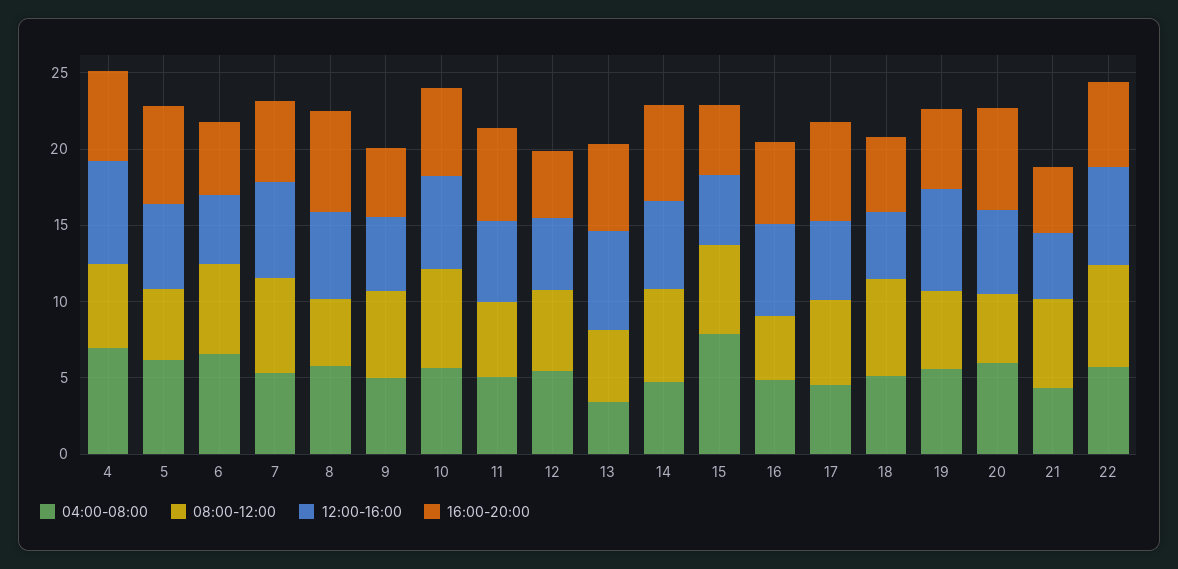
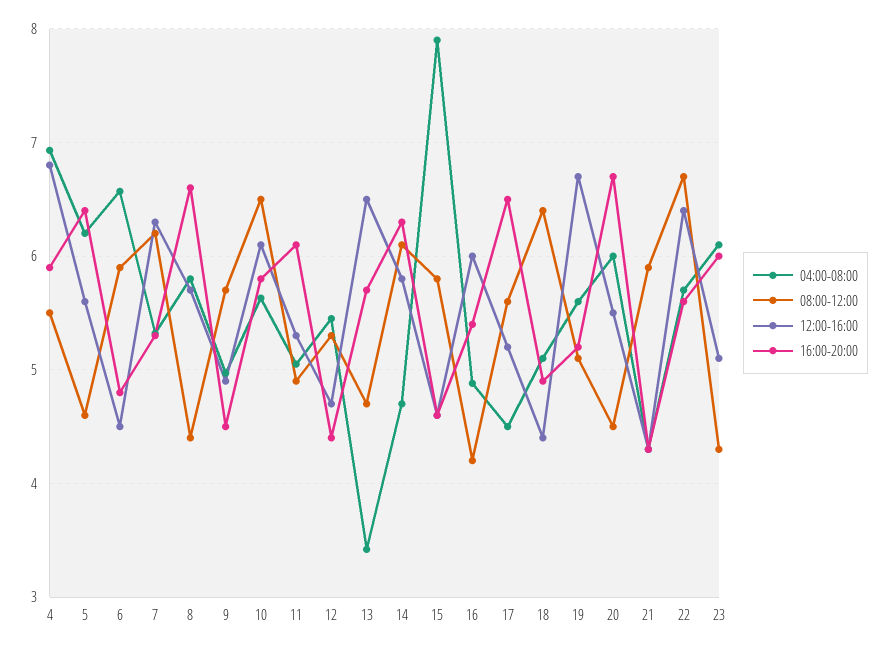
  {
    "04:00-08:00": {
      "4": 6.9,
      "5": 6.2,
      "6": 6.6,
      "7": 5.3,
      "8": 5.8,
      "9": 5,
      "10": 5.6,
      "11": 5.1,
      "12": 5.5,
      "13": 3.4,
      "14": 4.7,
      "15": 7.9,
      "16": 4.9,
      "17": 4.5,
      "18": 5.1,
      "19": 5.6,
      "20": 6,
      "21": 4.3,
-     "22": 5.7
+     "22": 5.7,
+     "23": 6.1
    },
    "08:00-12:00": {
      "4": 5.5,
      "5": 4.6,
      "6": 5.9,
      "7": 6.2,
      "8": 4.4,
      "9": 5.7,
      "10": 6.5,
      "11": 4.9,
      "12": 5.3,
      "13": 4.7,
      "14": 6.1,
      "15": 5.8,
      "16": 4.2,
      "17": 5.6,
      "18": 6.4,
      "19": 5.1,
      "20": 4.5,
      "21": 5.9,
-     "22": 6.7
+     "22": 6.7,
+     "23": 4.3
    },
    "12:00-16:00": {
      "4": 6.8,
      "5": 5.6,
      "6": 4.5,
      "7": 6.3,
      "8": 5.7,
      "9": 4.9,
      "10": 6.1,
      "11": 5.3,
      "12": 4.7,
      "13": 6.5,
      "14": 5.8,
      "15": 4.6,
      "16": 6,
      "17": 5.2,
      "18": 4.4,
      "19": 6.7,
      "20": 5.5,
      "21": 4.3,
-     "22": 6.4
+     "22": 6.4,
+     "23": 5.1
    },
    "16:00-20:00": {
      "4": 5.9,
      "5": 6.4,
      "6": 4.8,
      "7": 5.3,
      "8": 6.6,
      "9": 4.5,
      "10": 5.8,
      "11": 6.1,
      "12": 4.4,
      "13": 5.7,
      "14": 6.3,
      "15": 4.6,
      "16": 5.4,
      "17": 6.5,
      "18": 4.9,
      "19": 5.2,
      "20": 6.7,
      "21": 4.3,
-     "22": 5.6
+     "22": 5.6,
+     "23": 6
    }
  }

